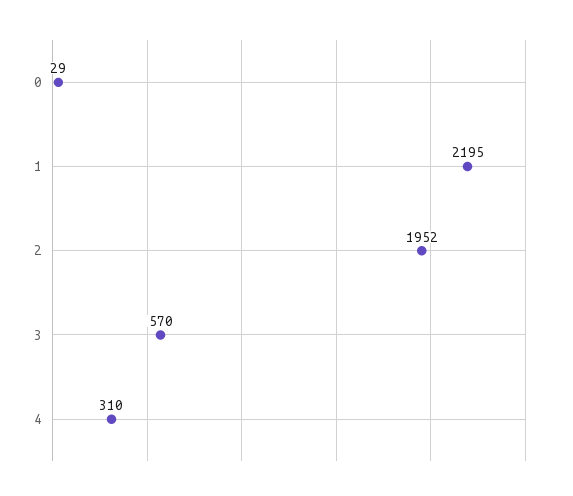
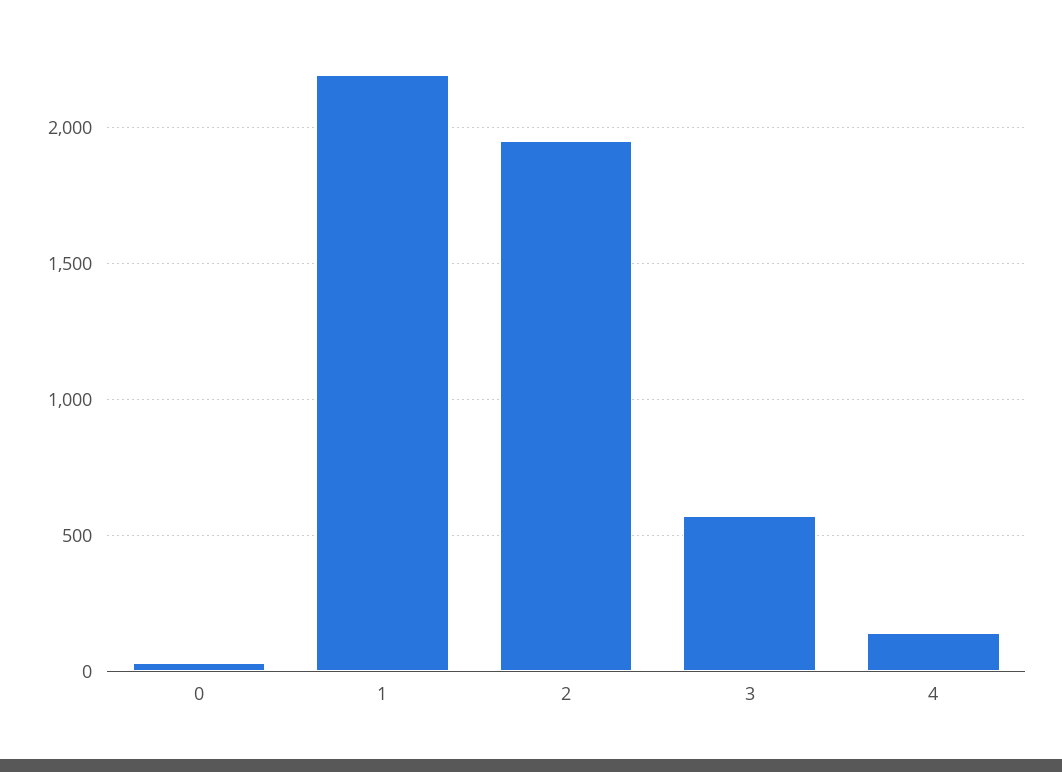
  {
    "0": 29,
    "1": 2195,
    "2": 1952,
    "3": 570,
-   "4": 310
+   "4": 150
  }

